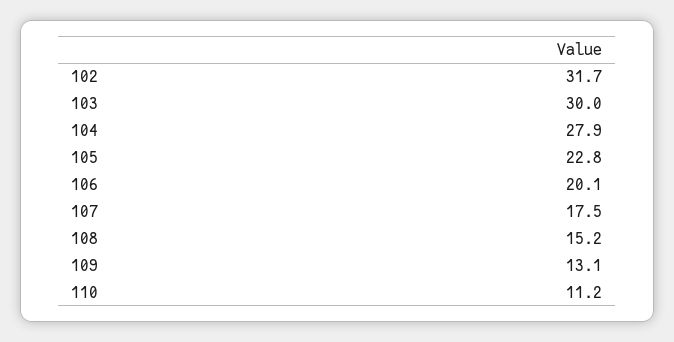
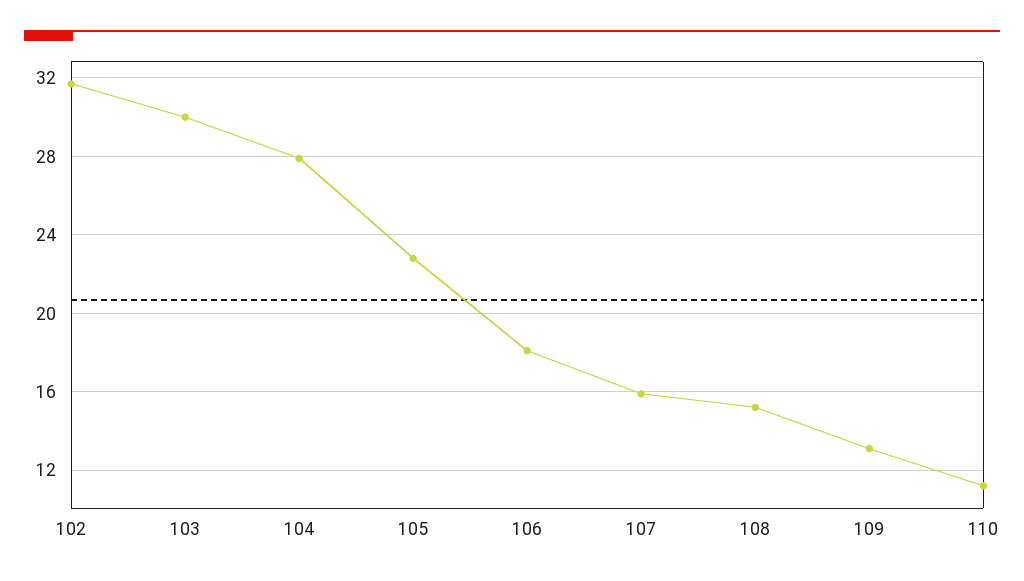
  {
    "102": 31.7,
    "103": 30,
    "104": 27.9,
    "105": 22.8,
-   "106": 20.1,
+   "106": 18,
-   "107": 17.5,
+   "107": 16,
    "108": 15.2,
    "109": 13.1,
    "110": 11.2
  }

